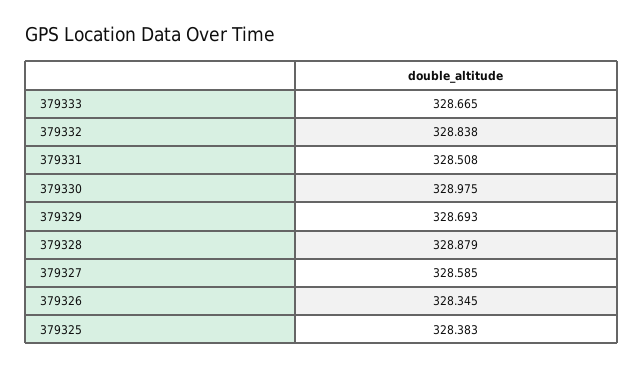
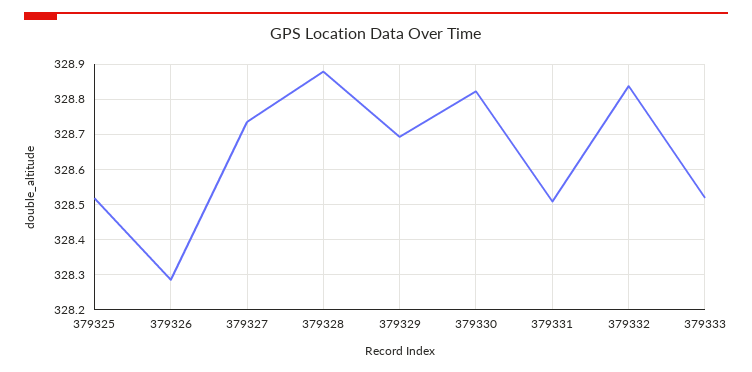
  {
-   "379333": 328.665,
+   "379333": 328.52,
    "379332": 328.838,
    "379331": 328.508,
-   "379330": 328.975,
+   "379330": 328.82,
    "379329": 328.693,
    "379328": 328.879,
-   "379327": 328.585,
+   "379327": 328.74,
-   "379326": 328.345,
+   "379326": 328.28,
-   "379325": 328.383
+   "379325": 328.52
  }

